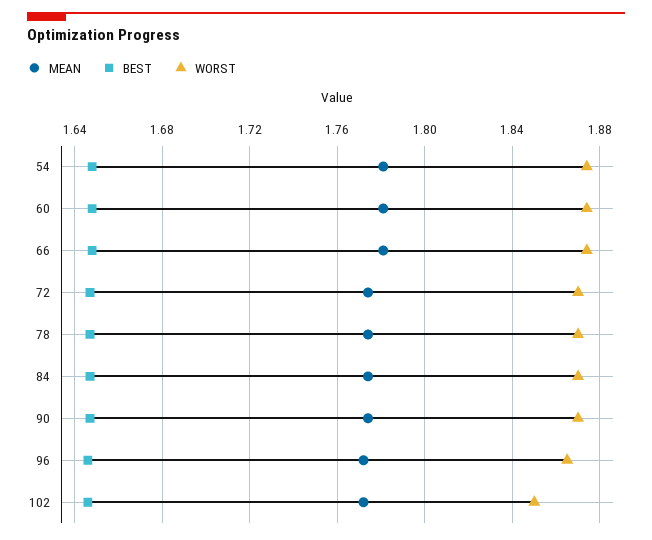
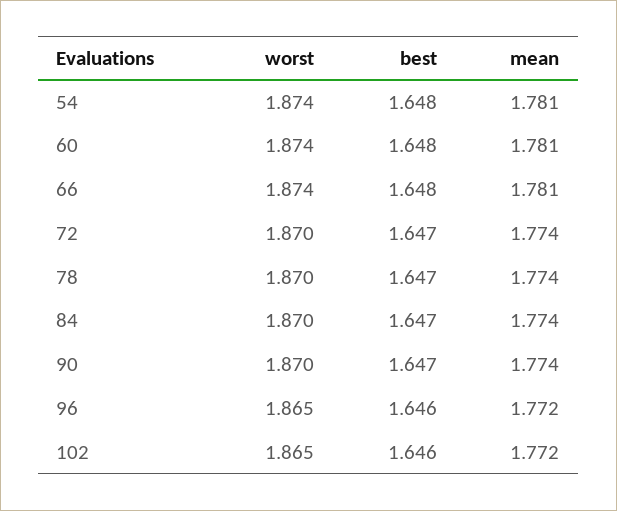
  {
    "MEAN": {
      "54": 1.781,
      "60": 1.781,
      "66": 1.781,
      "72": 1.774,
      "78": 1.774,
      "84": 1.774,
      "90": 1.774,
      "96": 1.772,
      "102": 1.772
    },
    "BEST": {
      "54": 1.648,
      "60": 1.648,
      "66": 1.648,
      "72": 1.647,
      "78": 1.647,
      "84": 1.647,
      "90": 1.647,
      "96": 1.646,
      "102": 1.646
    },
    "WORST": {
      "54": 1.874,
      "60": 1.874,
      "66": 1.874,
      "72": 1.87,
      "78": 1.87,
      "84": 1.87,
      "90": 1.87,
      "96": 1.865,
-     "102": 1.85
+     "102": 1.865
    }
  }

